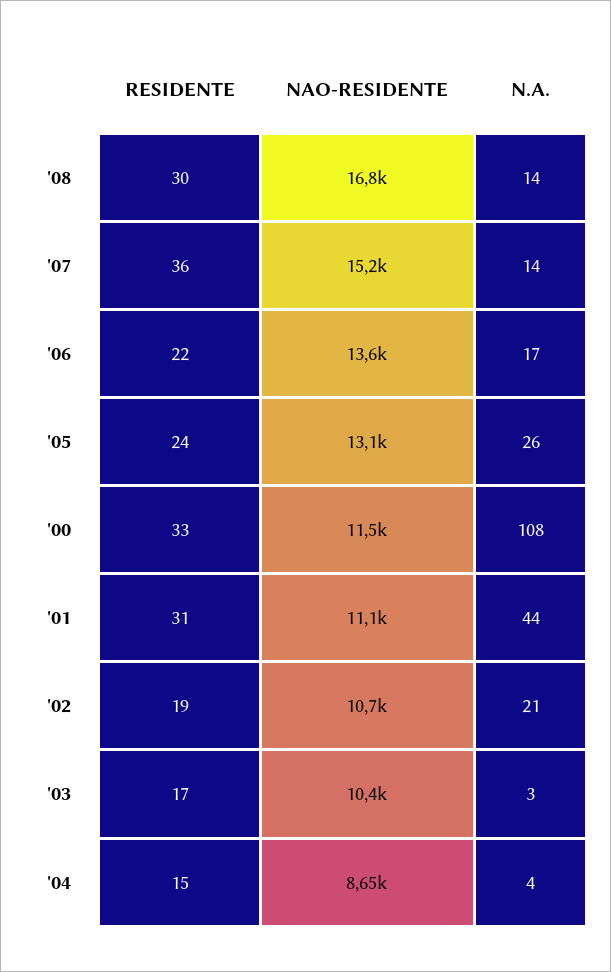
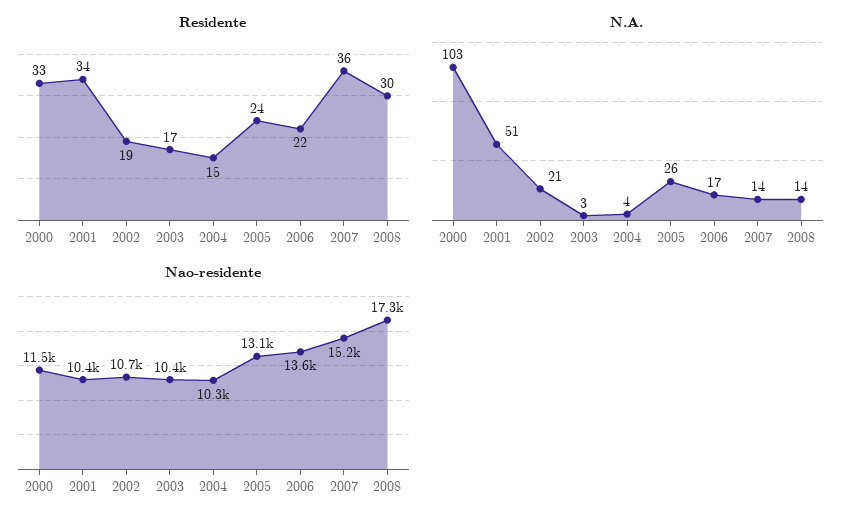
  {
    "RESIDENTE": {
      "'08": 30,
      "'07": 36,
      "'06": 22,
      "'05": 24,
      "'00": 33,
-     "'01": 31,
+     "'01": 34,
      "'02": 19,
      "'03": 17,
      "'04": 15
    },
    "NAO-RESIDENTE": {
-     "'08": 16800,
+     "'08": 17300,
      "'07": 15200,
      "'06": 13600,
      "'05": 13100,
      "'00": 11500,
-     "'01": 11100,
+     "'01": 10400,
      "'02": 10700,
      "'03": 10400,
-     "'04": 8650
+     "'04": 10300
    },
    "N.A.": {
      "'08": 14,
      "'07": 14,
      "'06": 17,
      "'05": 26,
-     "'00": 108,
+     "'00": 103,
-     "'01": 44,
+     "'01": 51,
      "'02": 21,
      "'03": 3,
      "'04": 4
    }
  }

